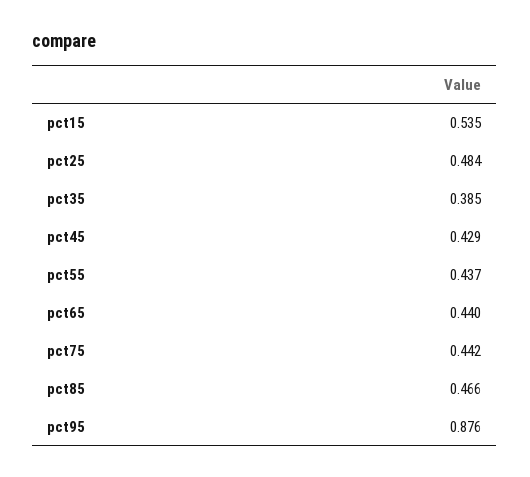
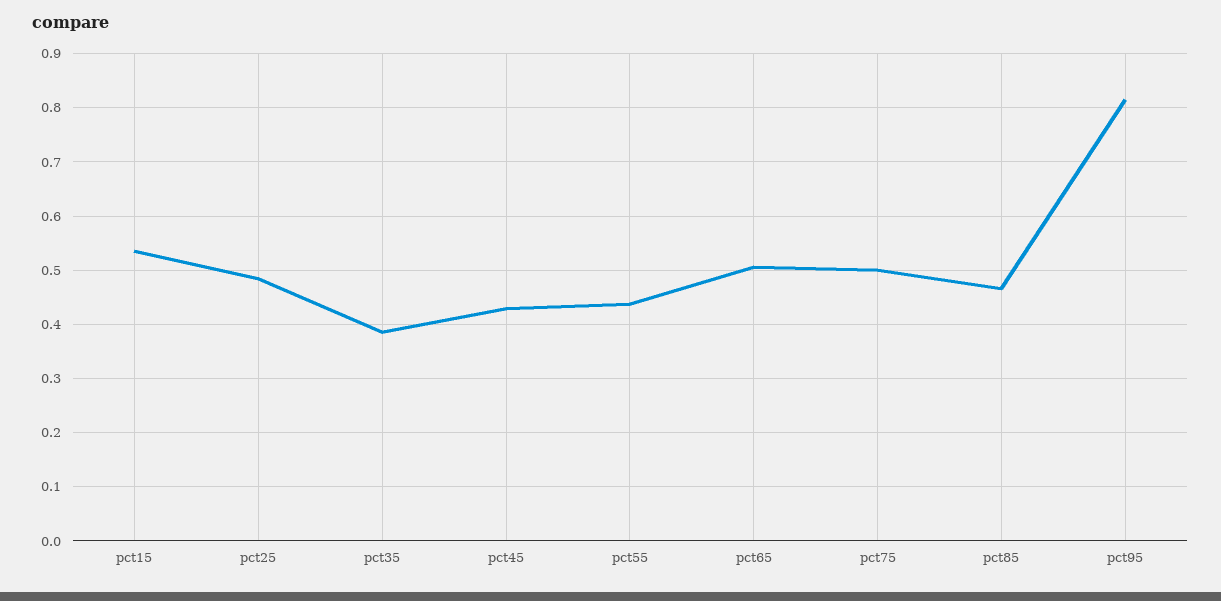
  {
    "pct15": 0.535,
    "pct25": 0.484,
    "pct35": 0.385,
    "pct45": 0.429,
    "pct55": 0.437,
-   "pct65": 0.44,
+   "pct65": 0.5,
-   "pct75": 0.442,
+   "pct75": 0.5,
    "pct85": 0.466,
-   "pct95": 0.876
+   "pct95": 0.82
  }

